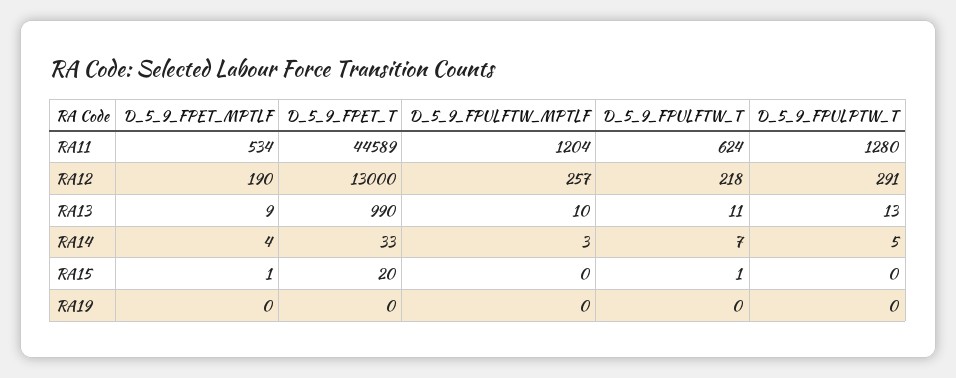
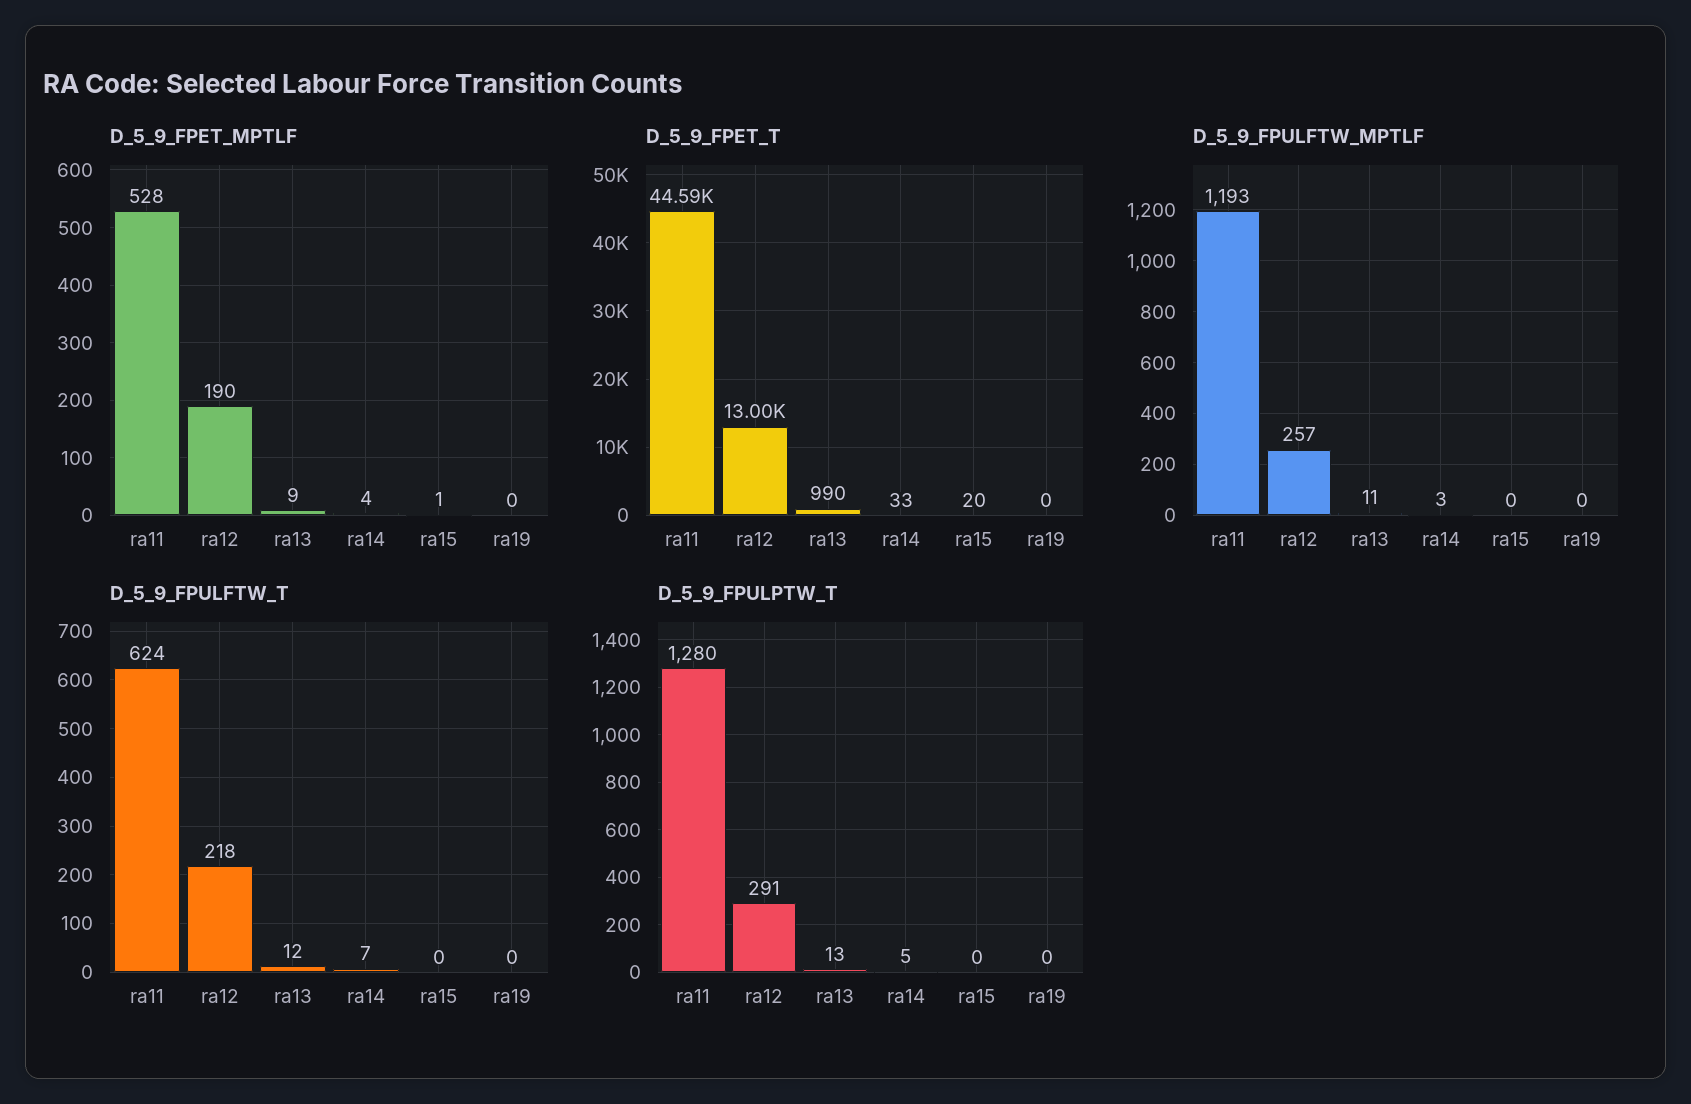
  {
    "D_5_9_FPET_MPTLF": {
-     "RA11": 534,
+     "RA11": 528,
      "RA12": 190,
      "RA13": 9,
      "RA14": 4,
      "RA15": 1,
      "RA19": 0
    },
    "D_5_9_FPET_T": {
      "RA11": 44589,
      "RA12": 13000,
      "RA13": 990,
      "RA14": 33,
      "RA15": 20,
      "RA19": 0
    },
    "D_5_9_FPULFTW_MPTLF": {
-     "RA11": 1204,
+     "RA11": 1193,
      "RA12": 257,
-     "RA13": 10,
+     "RA13": 11,
      "RA14": 3,
      "RA15": 0,
      "RA19": 0
    },
    "D_5_9_FPULFTW_T": {
      "RA11": 624,
      "RA12": 218,
-     "RA13": 11,
+     "RA13": 12,
      "RA14": 7,
-     "RA15": 1,
+     "RA15": 0,
      "RA19": 0
    },
    "D_5_9_FPULPTW_T": {
      "RA11": 1280,
      "RA12": 291,
      "RA13": 13,
      "RA14": 5,
      "RA15": 0,
      "RA19": 0
    }
  }

